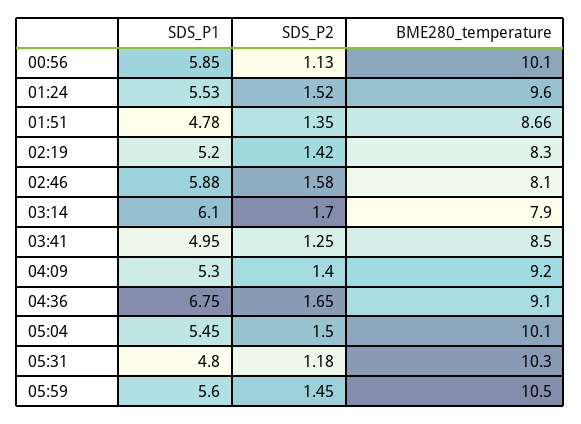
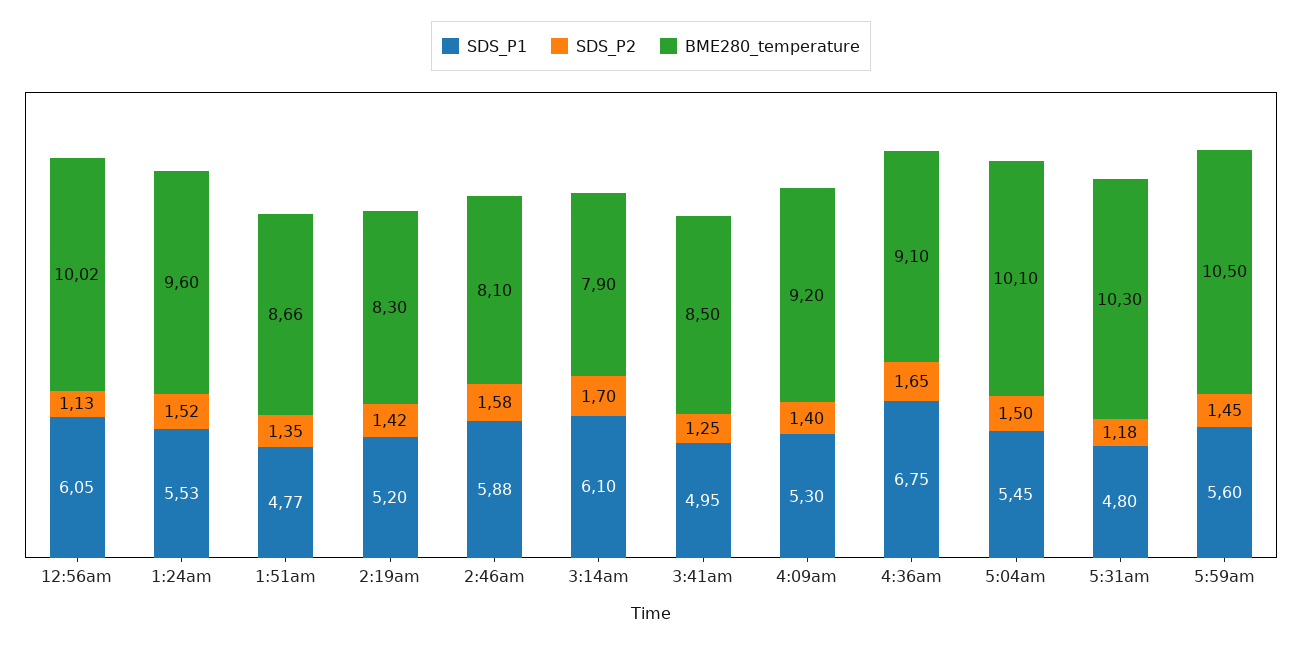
  {
    "SDS_P1": {
-     "00:56": 5.85,
+     "00:56": 6.05,
      "01:24": 5.53,
-     "01:51": 4.78,
+     "01:51": 4.77,
      "02:19": 5.2,
      "02:46": 5.88,
      "03:14": 6.1,
      "03:41": 4.95,
      "04:09": 5.3,
      "04:36": 6.75,
      "05:04": 5.45,
      "05:31": 4.8,
      "05:59": 5.6
    },
    "SDS_P2": {
      "00:56": 1.13,
      "01:24": 1.52,
      "01:51": 1.35,
      "02:19": 1.42,
      "02:46": 1.58,
      "03:14": 1.7,
      "03:41": 1.25,
      "04:09": 1.4,
      "04:36": 1.65,
      "05:04": 1.5,
      "05:31": 1.18,
      "05:59": 1.45
    },
    "BME280_temperature": {
-     "00:56": 10.1,
+     "00:56": 10.02,
      "01:24": 9.6,
      "01:51": 8.66,
      "02:19": 8.3,
      "02:46": 8.1,
      "03:14": 7.9,
      "03:41": 8.5,
      "04:09": 9.2,
      "04:36": 9.1,
      "05:04": 10.1,
      "05:31": 10.3,
      "05:59": 10.5
    }
  }

